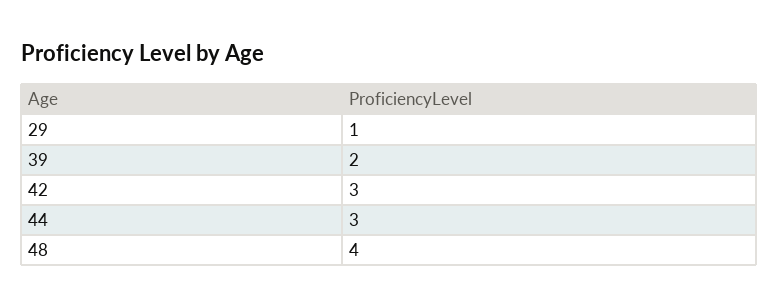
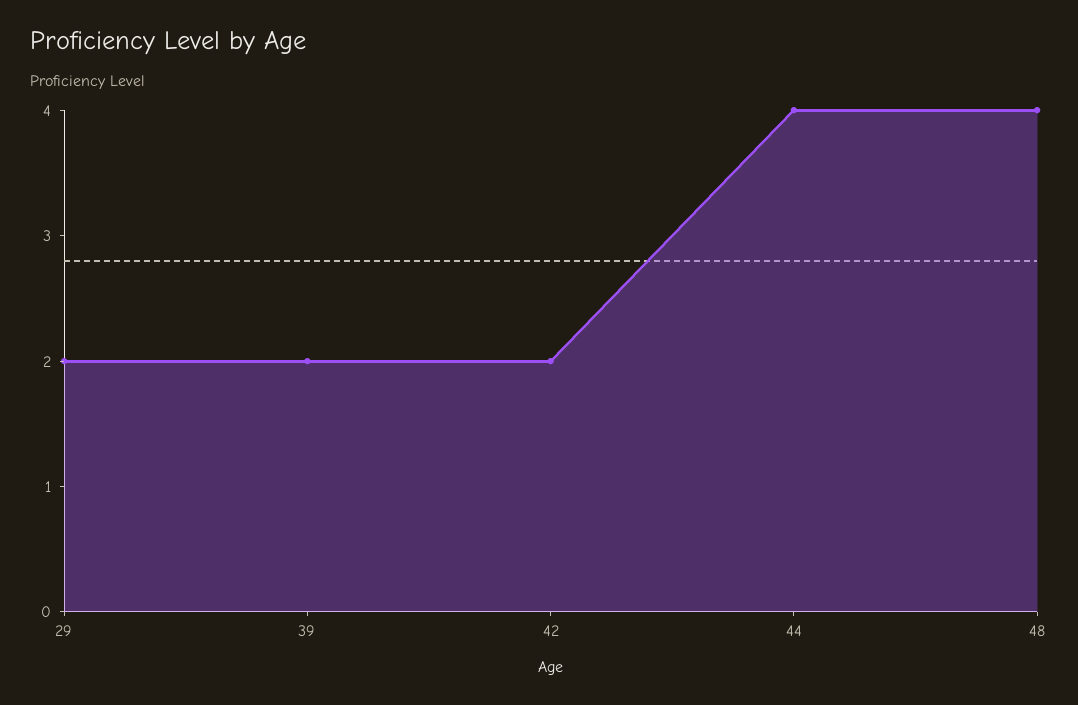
  {
-   "29": 1,
+   "29": 2,
    "39": 2,
-   "42": 3,
+   "42": 2,
-   "44": 3,
+   "44": 4,
    "48": 4
  }

